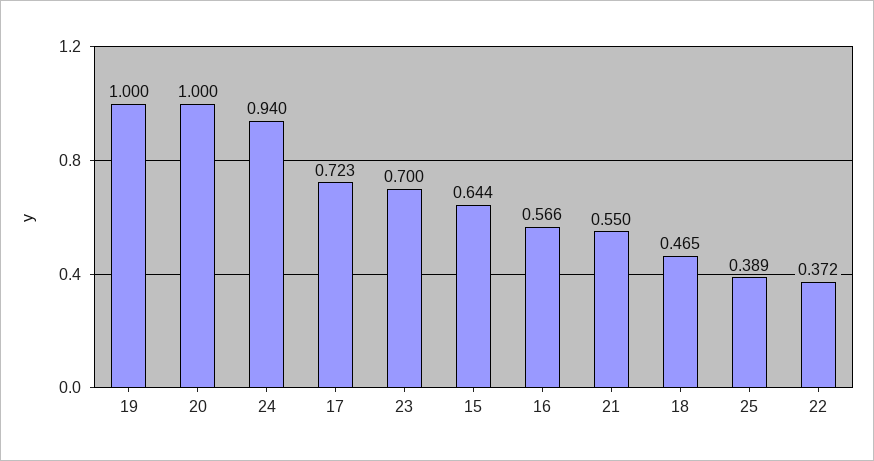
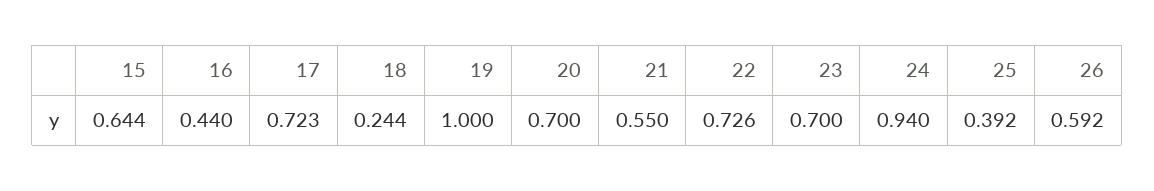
  {
    "19": 1,
-   "20": 1,
+   "20": 0.7,
    "24": 0.94,
    "17": 0.723,
    "23": 0.7,
    "15": 0.644,
-   "16": 0.566,
+   "16": 0.44,
    "21": 0.55,
-   "18": 0.465,
+   "18": 0.244,
-   "25": 0.389,
+   "25": 0.392,
-   "22": 0.372
+   "22": 0.726,
+   "26": 0.592
  }

